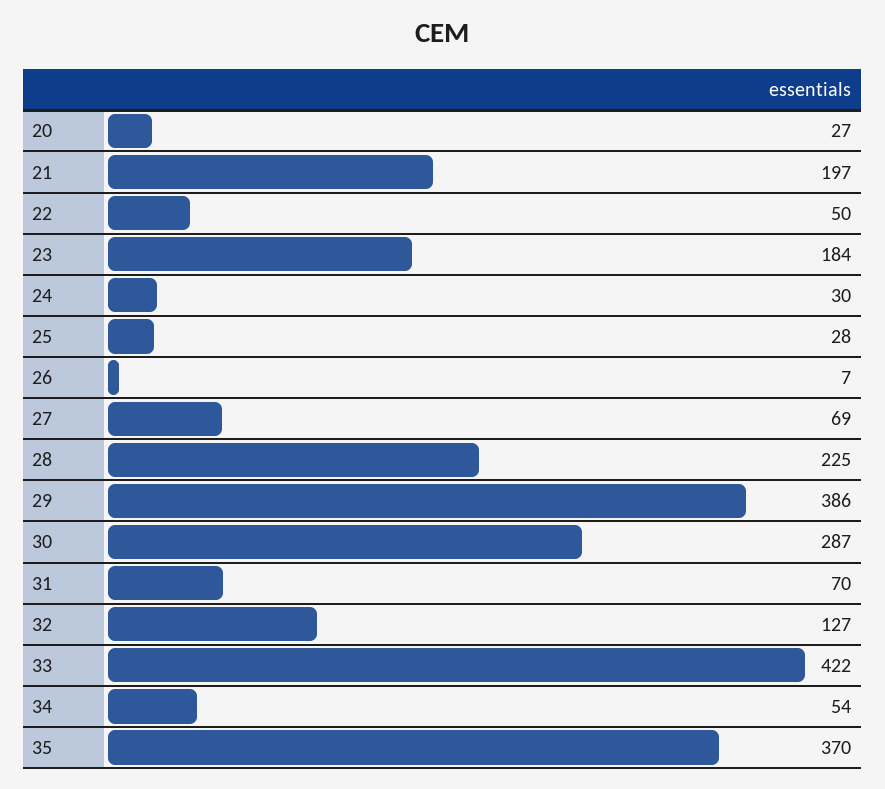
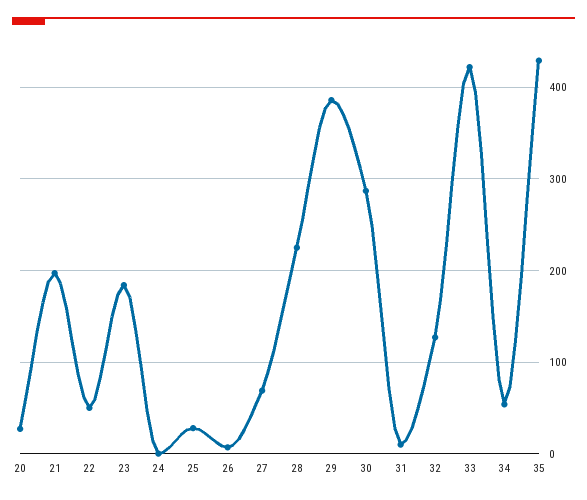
  {
    "20": 27,
    "21": 197,
    "22": 50,
    "23": 184,
-   "24": 30,
+   "24": 0,
    "25": 28,
    "26": 7,
    "27": 69,
    "28": 225,
    "29": 386,
    "30": 287,
-   "31": 70,
+   "31": 10,
    "32": 127,
    "33": 422,
    "34": 54,
-   "35": 370
+   "35": 430
  }

